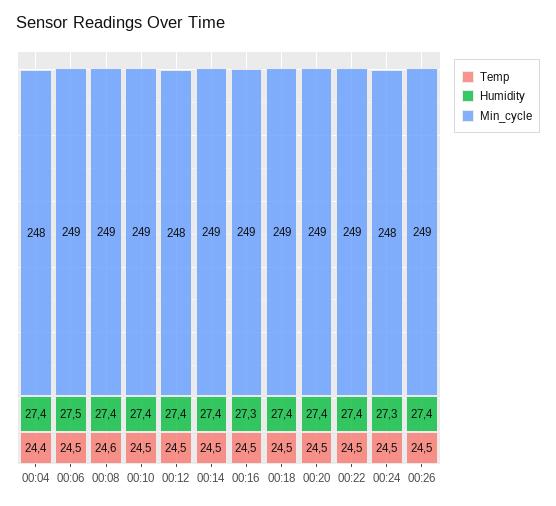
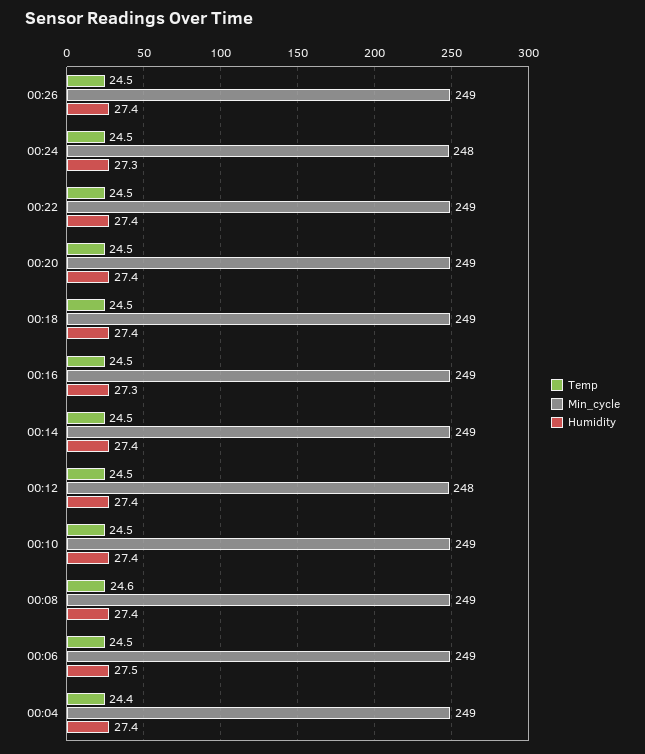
  {
    "Temp": {
      "00:04": 24.4,
      "00:06": 24.5,
      "00:08": 24.6,
      "00:10": 24.5,
      "00:12": 24.5,
      "00:14": 24.5,
      "00:16": 24.5,
      "00:18": 24.5,
      "00:20": 24.5,
      "00:22": 24.5,
      "00:24": 24.5,
      "00:26": 24.5
    },
    "Humidity": {
      "00:04": 27.4,
      "00:06": 27.5,
      "00:08": 27.4,
      "00:10": 27.4,
      "00:12": 27.4,
      "00:14": 27.4,
      "00:16": 27.3,
      "00:18": 27.4,
      "00:20": 27.4,
      "00:22": 27.4,
      "00:24": 27.3,
      "00:26": 27.4
    },
    "Min_cycle": {
-     "00:04": 248,
+     "00:04": 249,
      "00:06": 249,
      "00:08": 249,
      "00:10": 249,
      "00:12": 248,
      "00:14": 249,
      "00:16": 249,
      "00:18": 249,
      "00:20": 249,
      "00:22": 249,
      "00:24": 248,
      "00:26": 249
    }
  }

